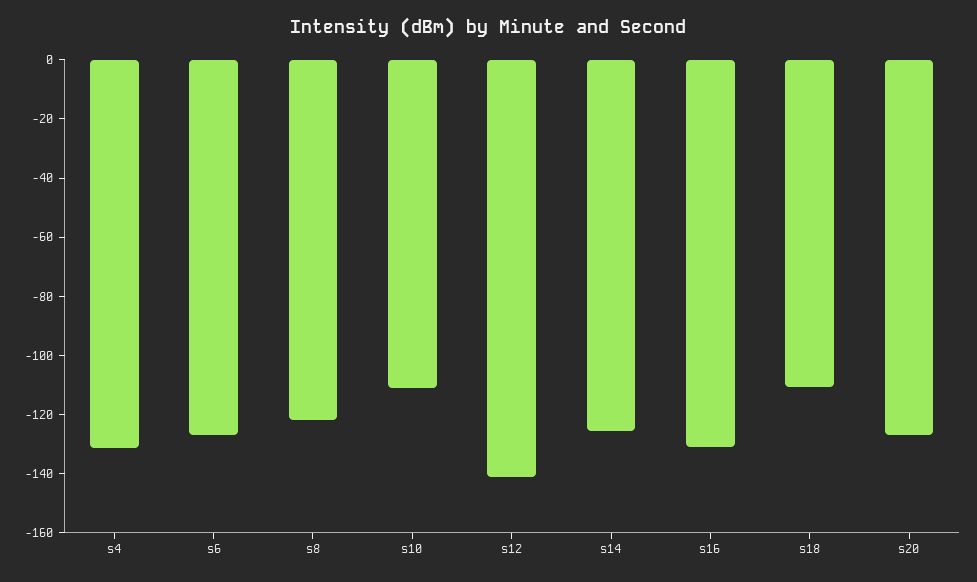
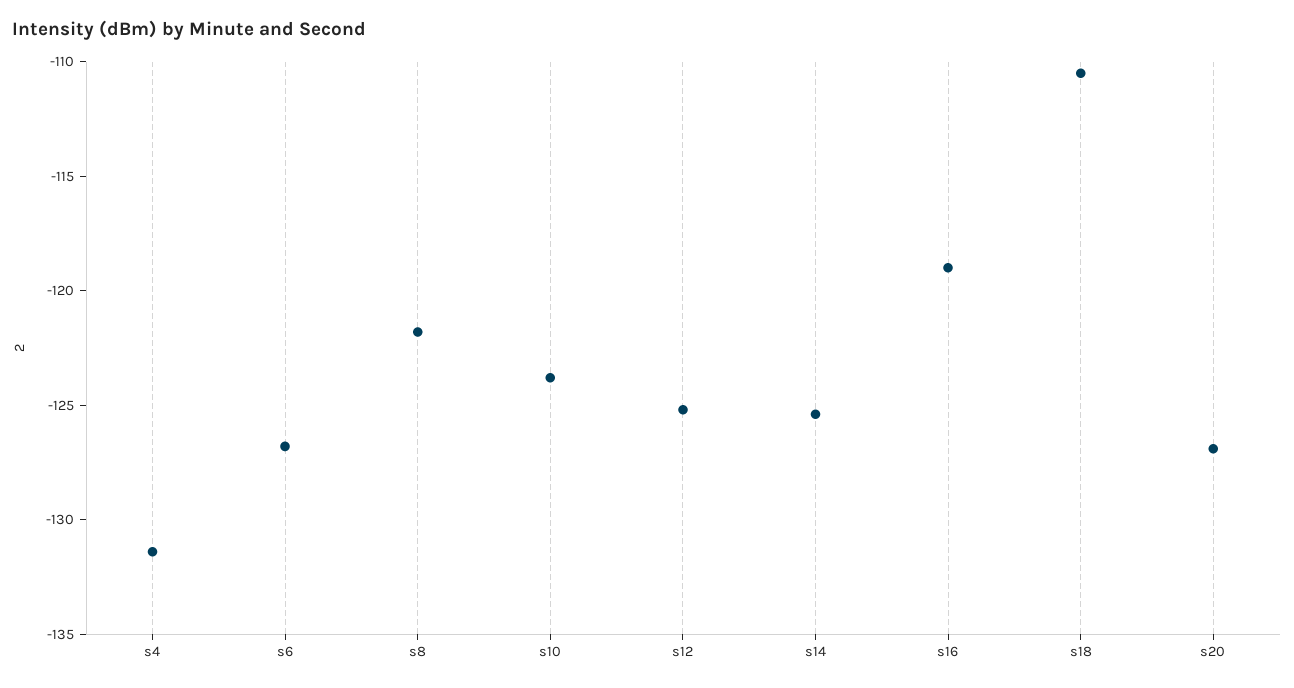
  {
    "s4": -131,
    "s6": -127,
    "s8": -122,
-   "s10": -110,
+   "s10": -124,
-   "s12": -140,
+   "s12": -125,
    "s14": -125,
-   "s16": -130,
+   "s16": -119,
    "s18": -111,
    "s20": -127
  }

